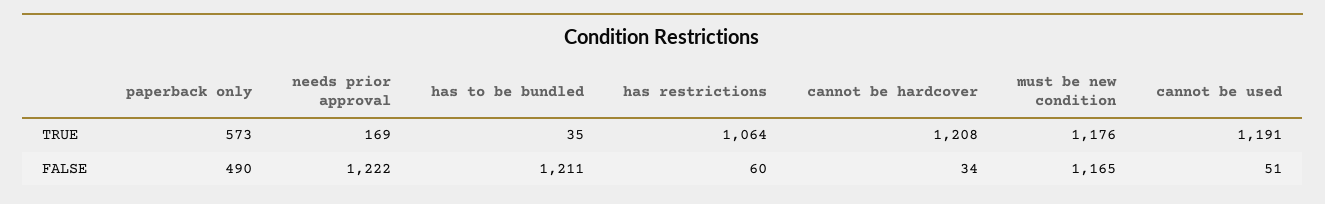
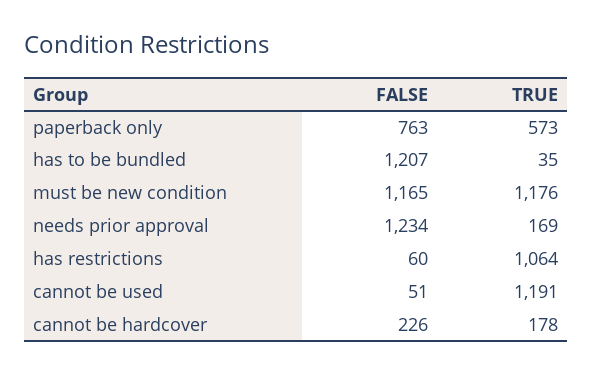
  {
    "paperback only": {
      "TRUE": 573,
-     "FALSE": 490
+     "FALSE": 763
    },
    "needs prior approval": {
      "TRUE": 169,
-     "FALSE": 1222
+     "FALSE": 1234
    },
    "has to be bundled": {
      "TRUE": 35,
-     "FALSE": 1211
+     "FALSE": 1207
    },
    "has restrictions": {
      "TRUE": 1064,
      "FALSE": 60
    },
    "cannot be hardcover": {
-     "TRUE": 1208,
+     "TRUE": 178,
-     "FALSE": 34
+     "FALSE": 226
    },
    "must be new condition": {
      "TRUE": 1176,
      "FALSE": 1165
    },
    "cannot be used": {
      "TRUE": 1191,
      "FALSE": 51
    }
  }

